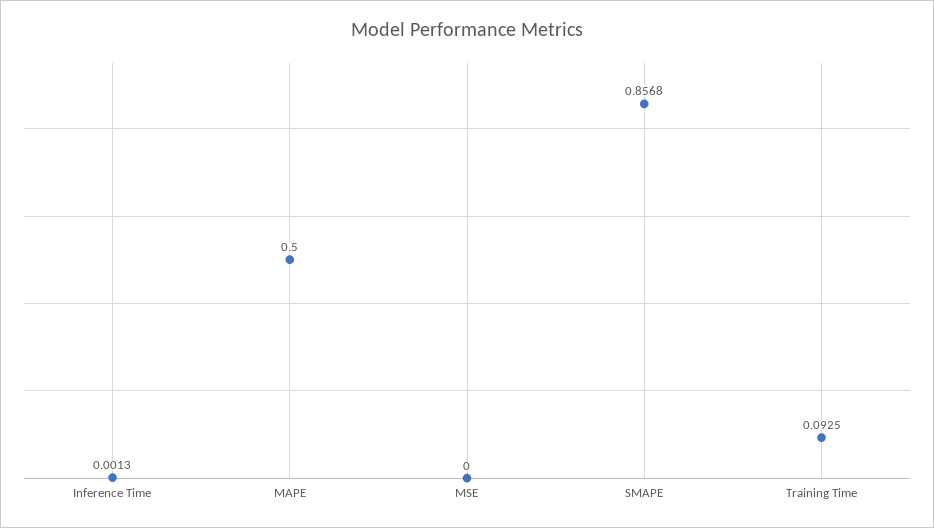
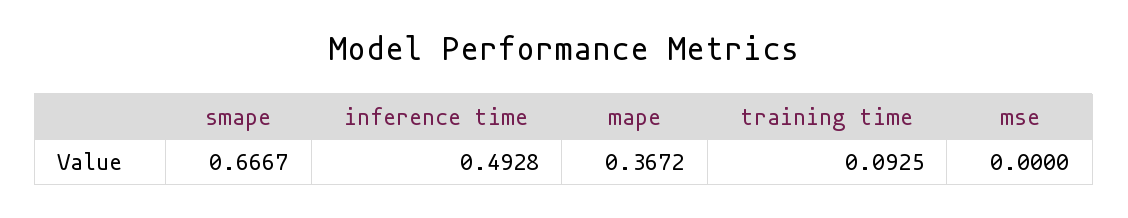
  {
-   "Inference Time": 0.0013,
+   "Inference Time": 0.4928,
-   "MAPE": 0.5,
+   "MAPE": 0.3672,
    "MSE": 0,
-   "SMAPE": 0.8568,
+   "SMAPE": 0.6667,
    "Training Time": 0.0925
  }

